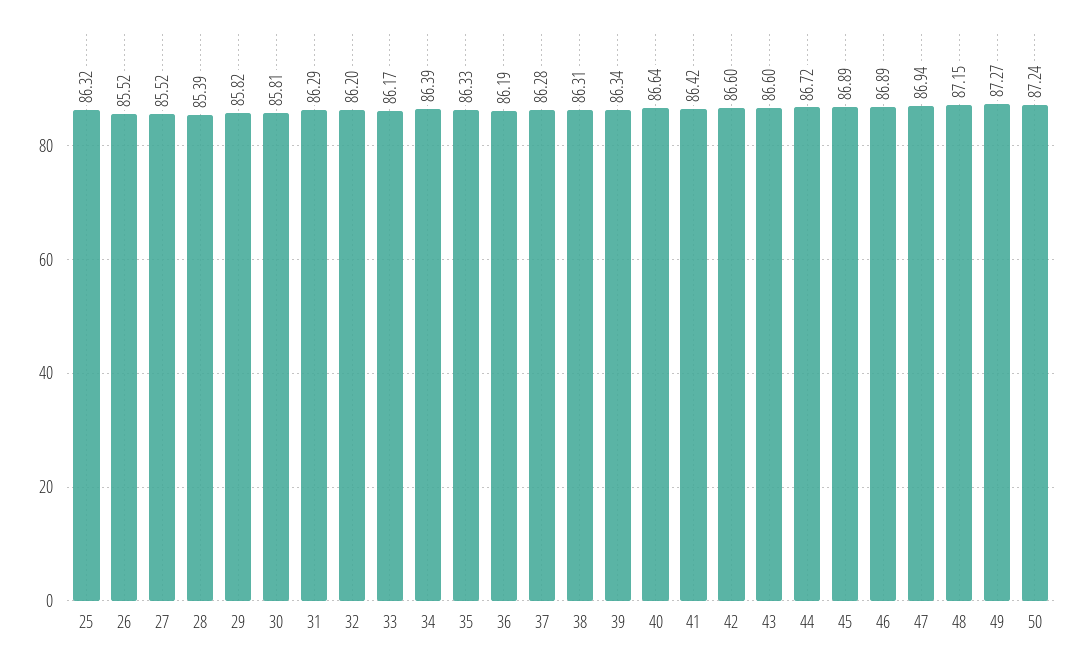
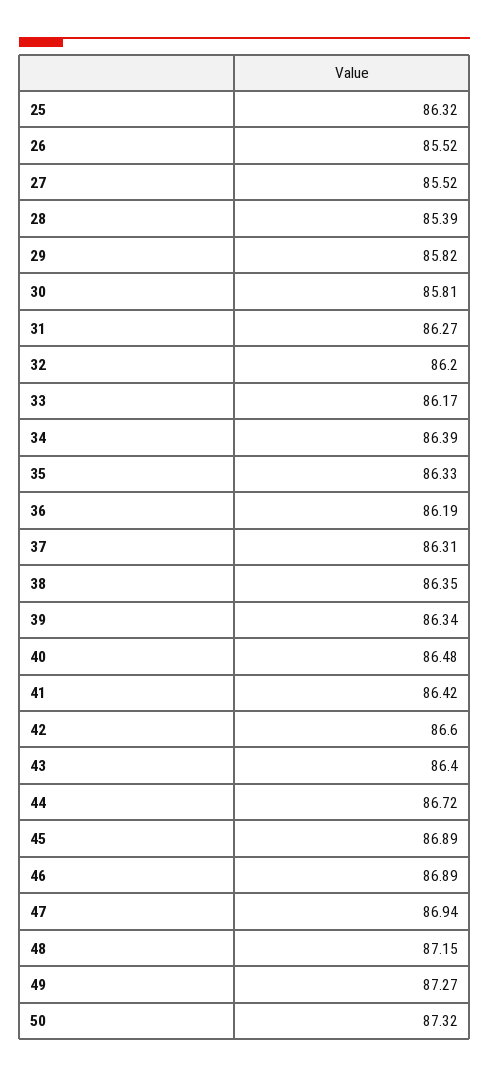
  {
    "25": 86.32,
    "26": 85.52,
    "27": 85.52,
    "28": 85.39,
    "29": 85.82,
    "30": 85.81,
-   "31": 86.29,
+   "31": 86.27,
    "32": 86.2,
    "33": 86.17,
    "34": 86.39,
    "35": 86.33,
    "36": 86.19,
-   "37": 86.28,
+   "37": 86.31,
-   "38": 86.31,
+   "38": 86.35,
    "39": 86.34,
-   "40": 86.64,
+   "40": 86.48,
    "41": 86.42,
    "42": 86.6,
-   "43": 86.6,
+   "43": 86.4,
    "44": 86.72,
    "45": 86.89,
    "46": 86.89,
    "47": 86.94,
    "48": 87.15,
    "49": 87.27,
-   "50": 87.24
+   "50": 87.32
  }

